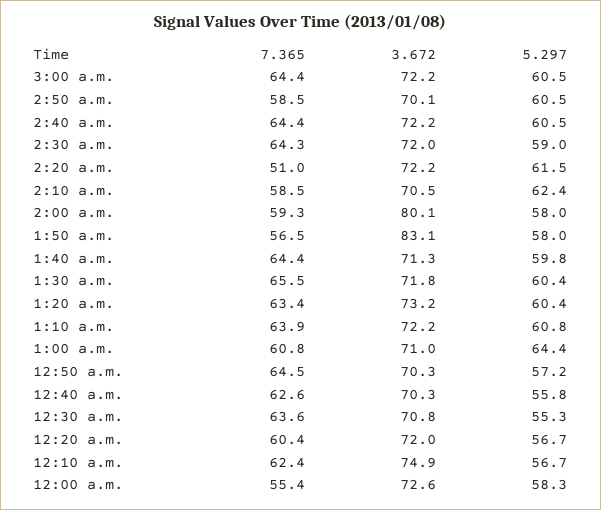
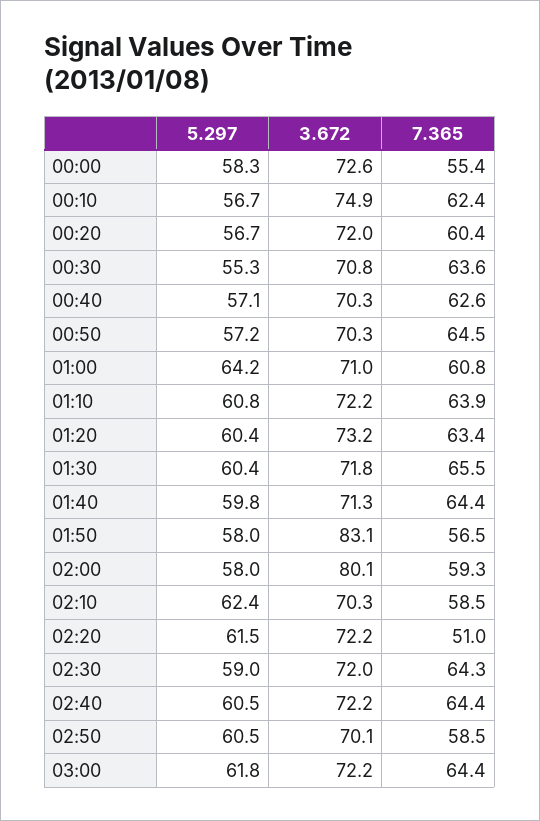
  {
    "7.365": {
      "3:00 a.m.": 64.4,
      "2:50 a.m.": 58.5,
      "2:40 a.m.": 64.4,
      "2:30 a.m.": 64.3,
      "2:20 a.m.": 51,
      "2:10 a.m.": 58.5,
      "2:00 a.m.": 59.3,
      "1:50 a.m.": 56.5,
      "1:40 a.m.": 64.4,
      "1:30 a.m.": 65.5,
      "1:20 a.m.": 63.4,
      "1:10 a.m.": 63.9,
      "1:00 a.m.": 60.8,
      "12:50 a.m.": 64.5,
      "12:40 a.m.": 62.6,
      "12:30 a.m.": 63.6,
      "12:20 a.m.": 60.4,
      "12:10 a.m.": 62.4,
      "12:00 a.m.": 55.4
    },
    "3.672": {
      "3:00 a.m.": 72.2,
      "2:50 a.m.": 70.1,
      "2:40 a.m.": 72.2,
      "2:30 a.m.": 72,
      "2:20 a.m.": 72.2,
-     "2:10 a.m.": 70.5,
+     "2:10 a.m.": 70.3,
      "2:00 a.m.": 80.1,
      "1:50 a.m.": 83.1,
      "1:40 a.m.": 71.3,
      "1:30 a.m.": 71.8,
      "1:20 a.m.": 73.2,
      "1:10 a.m.": 72.2,
      "1:00 a.m.": 71,
      "12:50 a.m.": 70.3,
      "12:40 a.m.": 70.3,
      "12:30 a.m.": 70.8,
      "12:20 a.m.": 72,
      "12:10 a.m.": 74.9,
      "12:00 a.m.": 72.6
    },
    "5.297": {
-     "3:00 a.m.": 60.5,
+     "3:00 a.m.": 61.8,
      "2:50 a.m.": 60.5,
      "2:40 a.m.": 60.5,
      "2:30 a.m.": 59,
      "2:20 a.m.": 61.5,
      "2:10 a.m.": 62.4,
      "2:00 a.m.": 58,
      "1:50 a.m.": 58,
      "1:40 a.m.": 59.8,
      "1:30 a.m.": 60.4,
      "1:20 a.m.": 60.4,
      "1:10 a.m.": 60.8,
-     "1:00 a.m.": 64.4,
+     "1:00 a.m.": 64.2,
      "12:50 a.m.": 57.2,
-     "12:40 a.m.": 55.8,
+     "12:40 a.m.": 57.1,
      "12:30 a.m.": 55.3,
      "12:20 a.m.": 56.7,
      "12:10 a.m.": 56.7,
      "12:00 a.m.": 58.3
    }
  }

